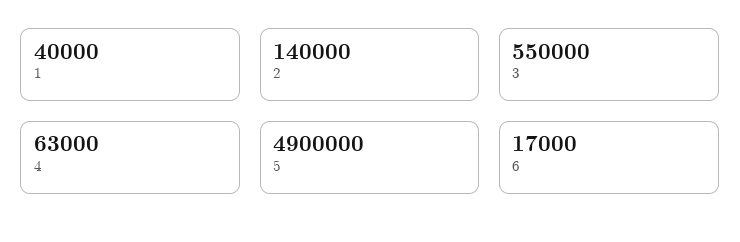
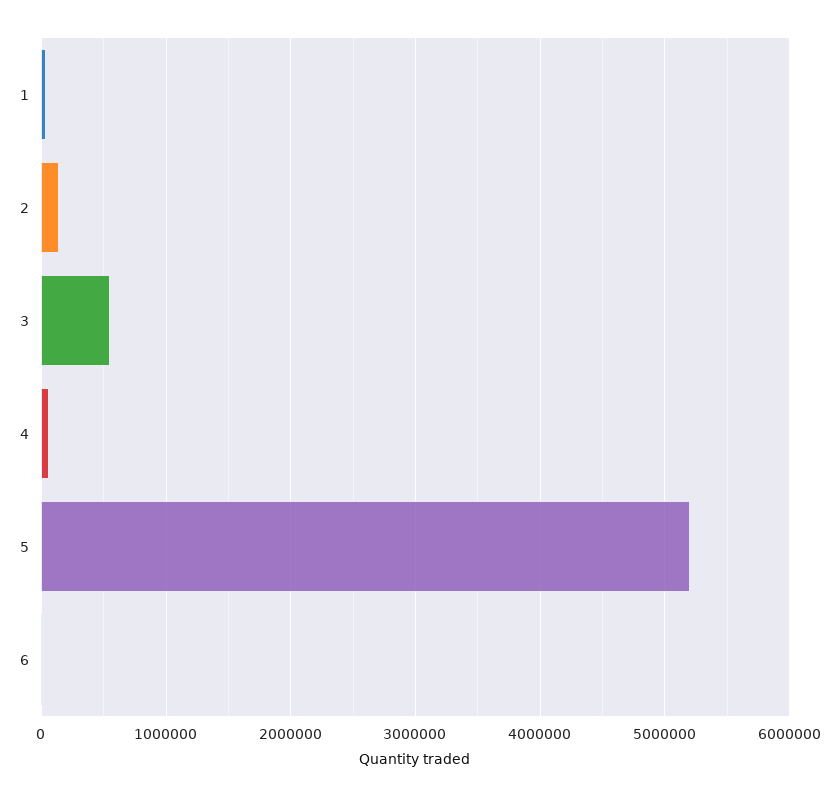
  {
    "1": 40000,
    "2": 140000,
    "3": 550000,
    "4": 63000,
-   "5": 4900000,
+   "5": 5200000,
    "6": 17000
  }

